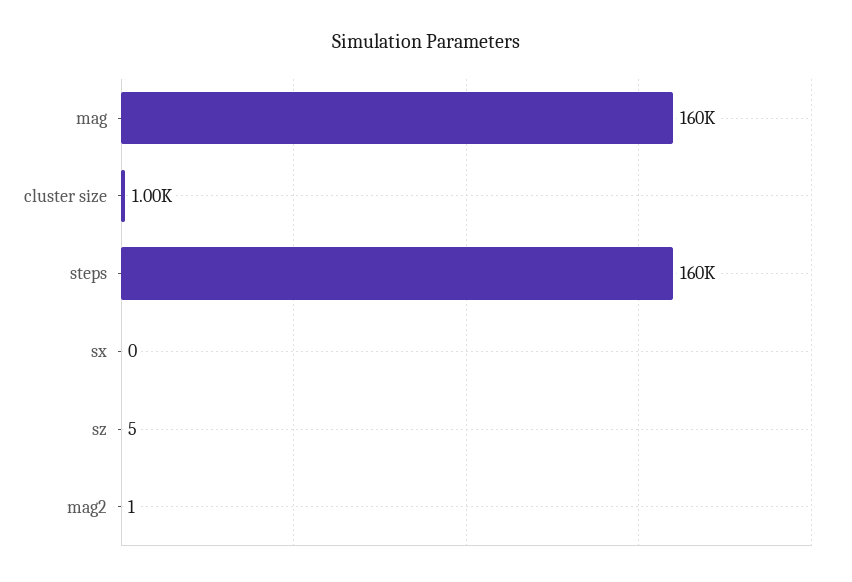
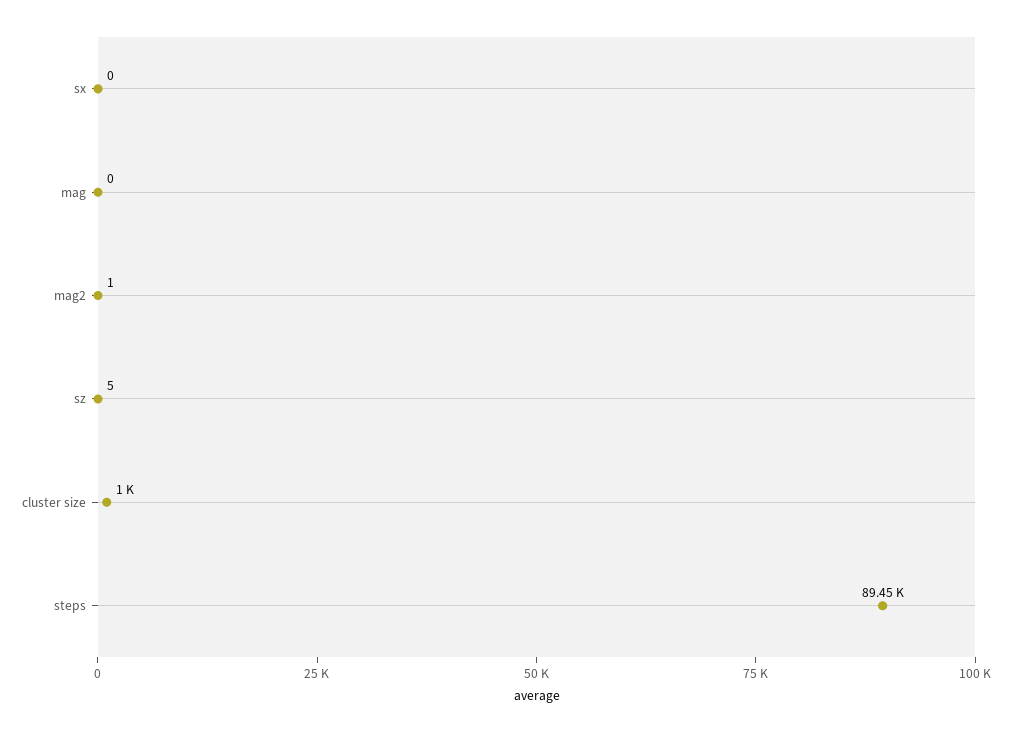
  {
-   "mag": 160000,
+   "mag": 0,
    "cluster size": 1000,
-   "steps": 160000,
+   "steps": 89450,
    "sx": 0,
    "sz": 5,
    "mag2": 1
  }

